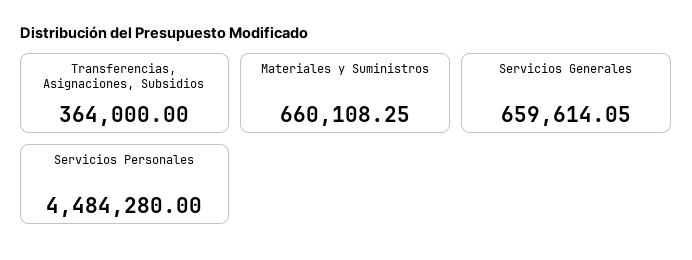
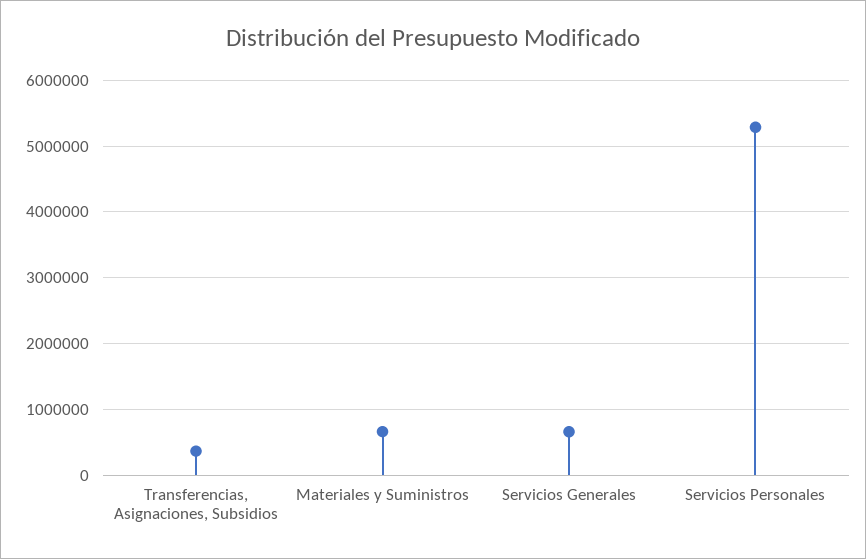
  {
    "Transferencias, Asignaciones, Subsidios": 364000,
    "Materiales y Suministros": 660108.25,
    "Servicios Generales": 659614.05,
-   "Servicios Personales": 4484280
+   "Servicios Personales": 5300000
  }

